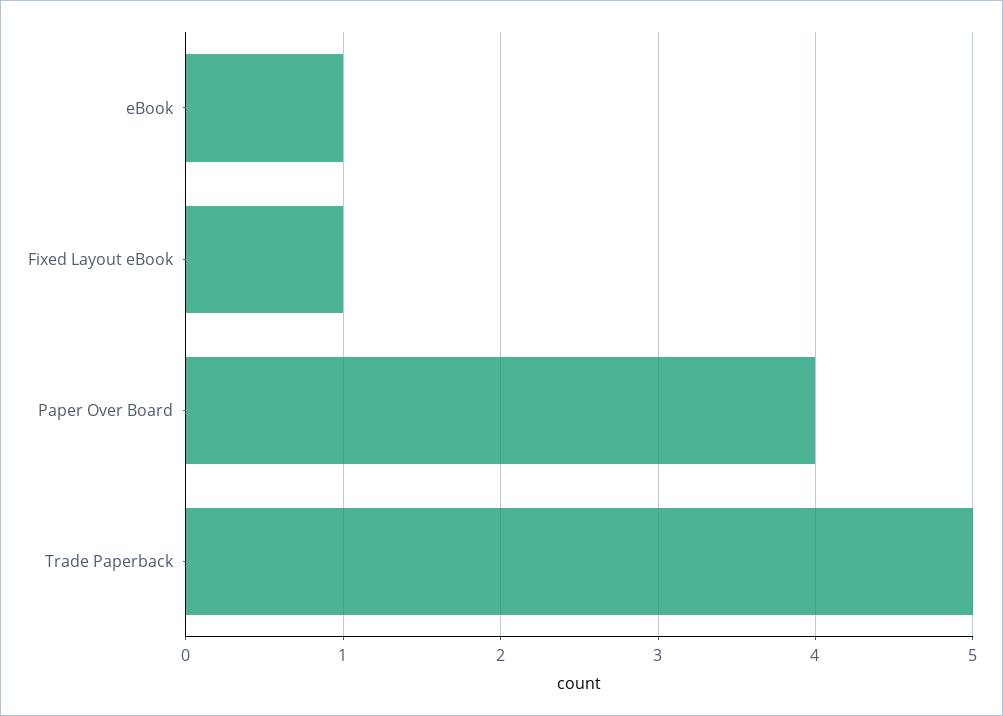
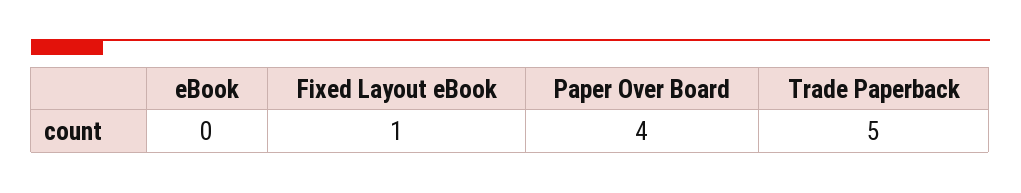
  {
-   "eBook": 1,
+   "eBook": 0,
    "Fixed Layout eBook": 1,
    "Paper Over Board": 4,
    "Trade Paperback": 5
  }

